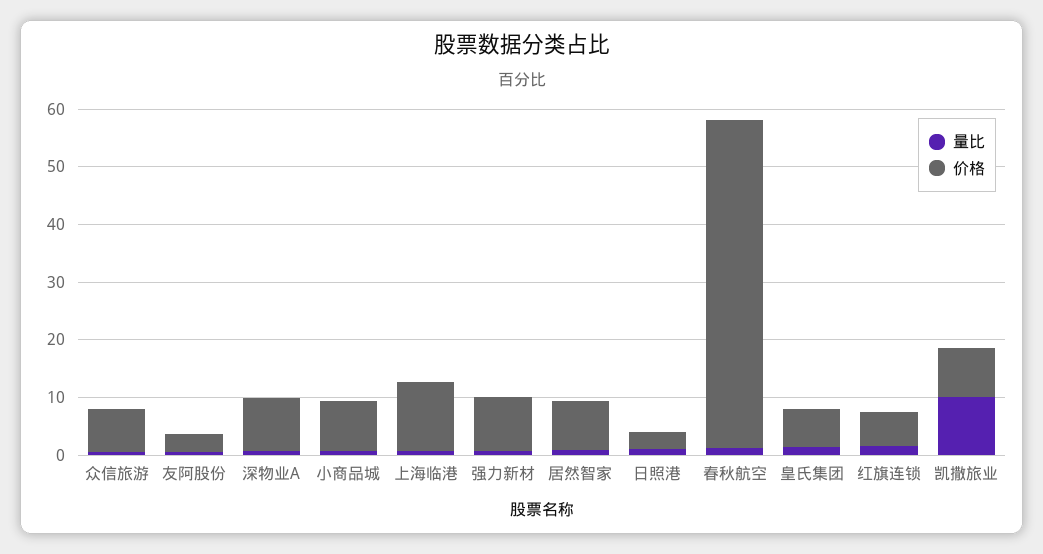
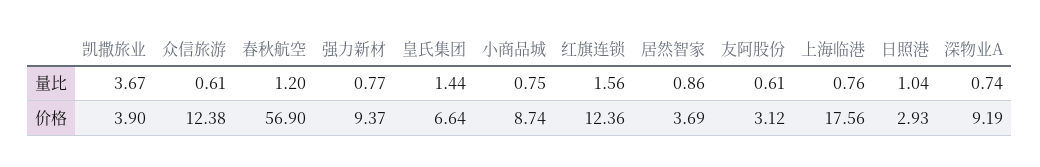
  {
    "量比": {
      "众信旅游": 0.61,
      "友阿股份": 0.61,
      "深物业A": 0.74,
      "小商品城": 0.75,
      "上海临港": 0.76,
      "强力新材": 0.77,
      "居然智家": 0.86,
      "日照港": 1.04,
      "春秋航空": 1.2,
      "皇氏集团": 1.44,
      "红旗连锁": 1.56,
-     "凯撒旅业": 10
+     "凯撒旅业": 3.67
    },
    "价格": {
-     "众信旅游": 8,
+     "众信旅游": 12.38,
      "友阿股份": 3.12,
      "深物业A": 9.19,
      "小商品城": 8.74,
-     "上海临港": 12,
+     "上海临港": 17.56,
      "强力新材": 9.37,
-     "居然智家": 8,
+     "居然智家": 3.69,
      "日照港": 2.93,
      "春秋航空": 56.9,
      "皇氏集团": 6.64,
-     "红旗连锁": 6,
+     "红旗连锁": 12.36,
-     "凯撒旅业": 8
+     "凯撒旅业": 3.9
    }
  }

